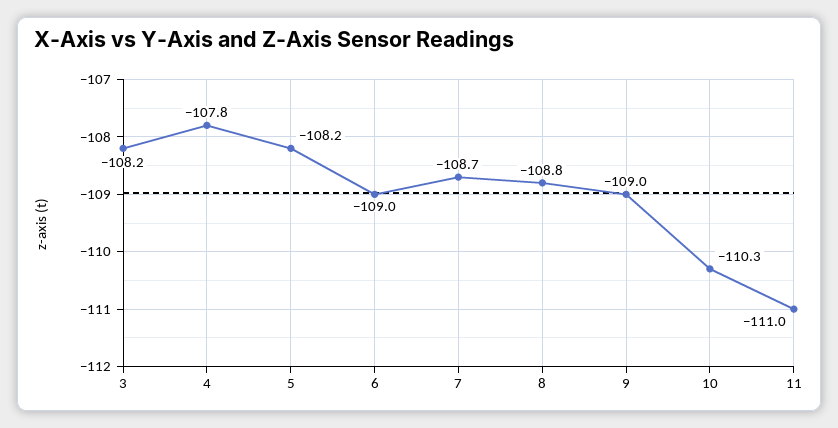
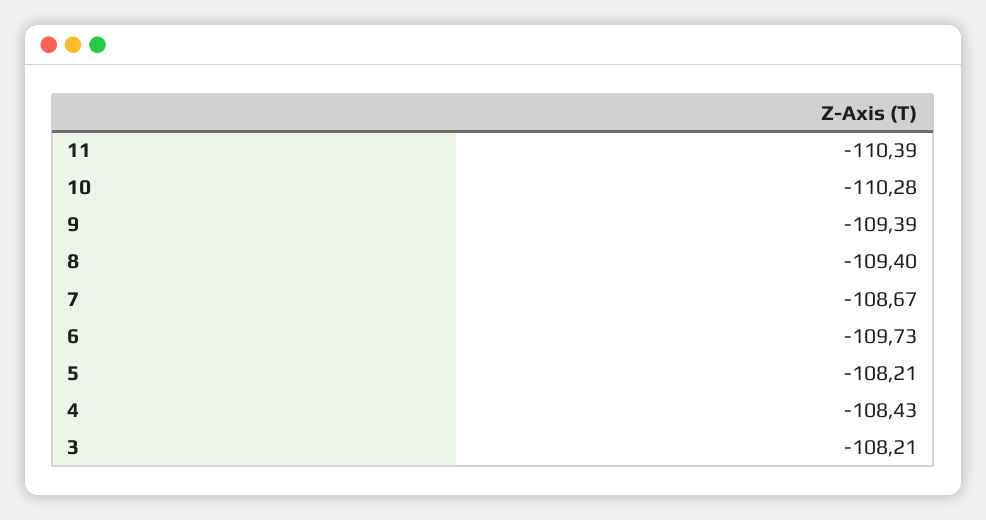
  {
    "3": -108.21,
-   "4": -107.8,
+   "4": -108.43,
    "5": -108.21,
-   "6": -109,
+   "6": -109.73,
    "7": -108.67,
-   "8": -108.8,
+   "8": -109.4,
-   "9": -109,
+   "9": -109.39,
    "10": -110.28,
-   "11": -111
+   "11": -110.39
  }

